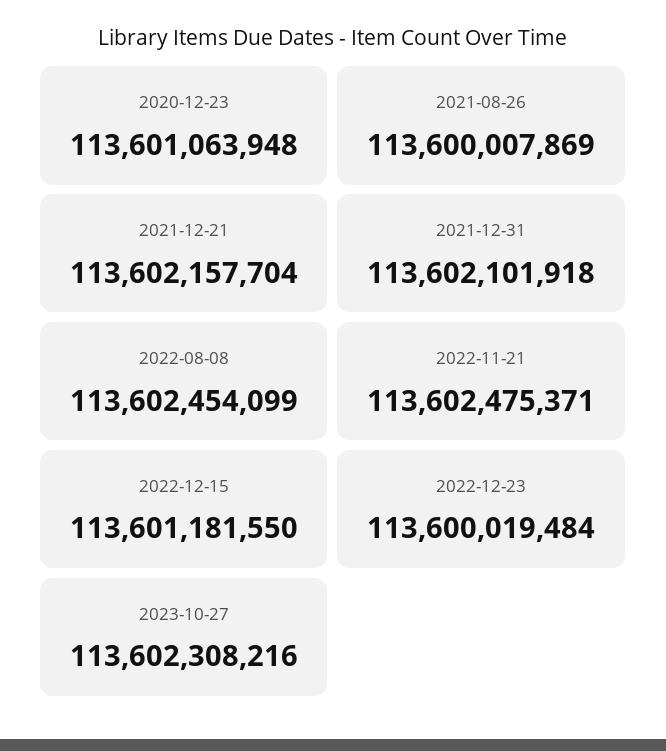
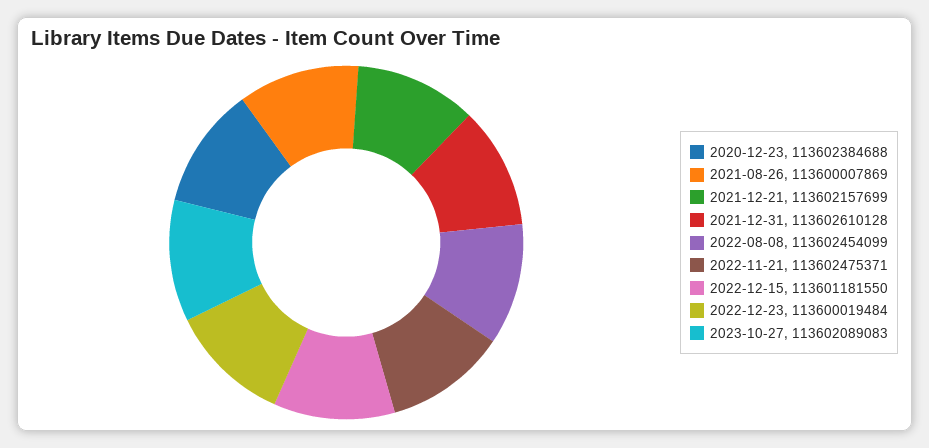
  {
-   "2020-12-23": 113601063948,
+   "2020-12-23": 113602384688,
    "2021-08-26": 113600007869,
-   "2021-12-21": 113602157704,
+   "2021-12-21": 113602157699,
-   "2021-12-31": 113602101918,
+   "2021-12-31": 113602610128,
    "2022-08-08": 113602454099,
    "2022-11-21": 113602475371,
    "2022-12-15": 113601181550,
    "2022-12-23": 113600019484,
-   "2023-10-27": 113602308216
+   "2023-10-27": 113602089083
  }

